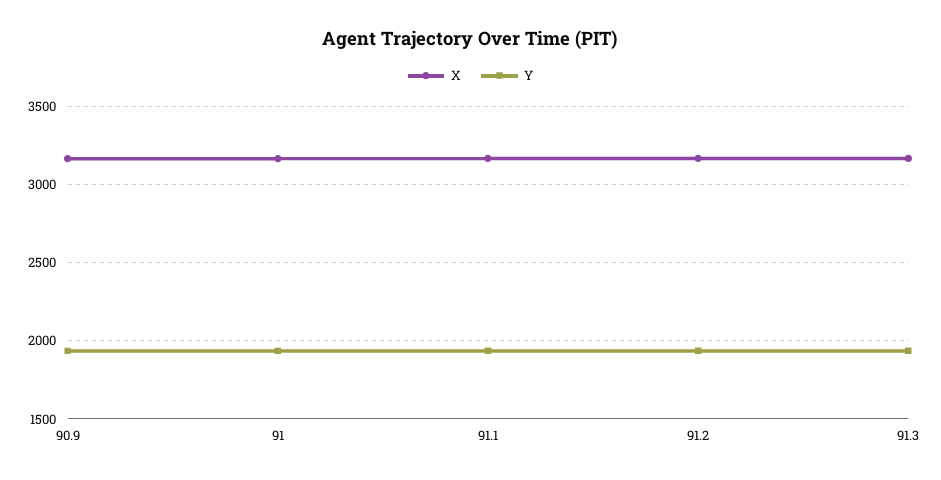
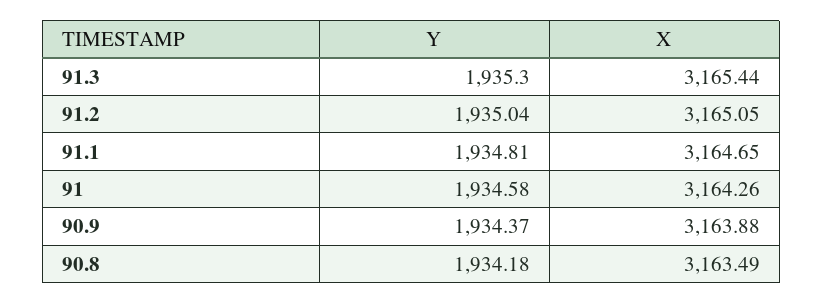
  {
    "X": {
      "90.9": 3163.88,
      "91": 3164.26,
      "91.1": 3164.65,
      "91.2": 3165.05,
-     "91.3": 3165.44
+     "91.3": 3165.44,
+     "90.8": 3163.49
    },
    "Y": {
      "90.9": 1934.37,
      "91": 1934.58,
      "91.1": 1934.81,
      "91.2": 1935.04,
-     "91.3": 1935.3
+     "91.3": 1935.3,
+     "90.8": 1934.18
    }
  }

